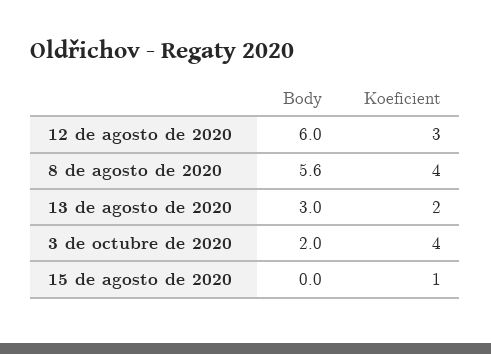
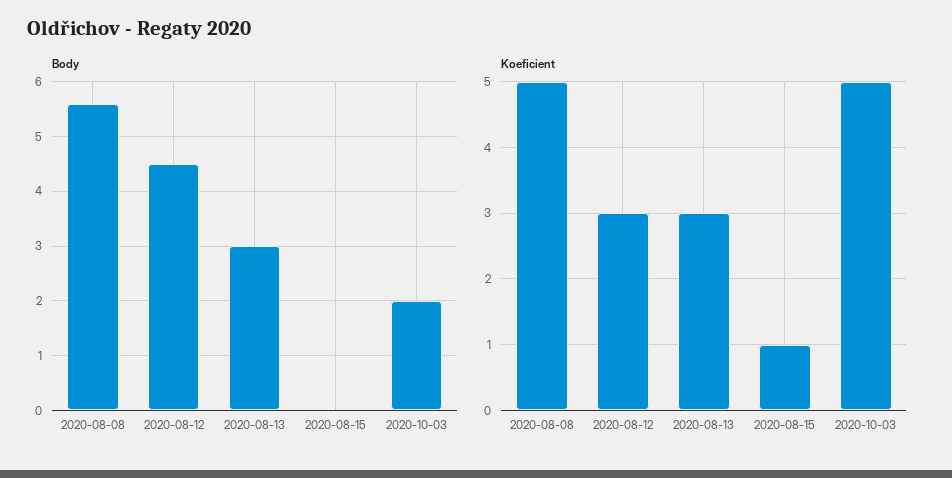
  {
    "Body": {
-     "12 de agosto de 2020": 6,
+     "12 de agosto de 2020": 4.5,
      "8 de agosto de 2020": 5.6,
      "13 de agosto de 2020": 3,
      "3 de octubre de 2020": 2,
      "15 de agosto de 2020": 0
    },
    "Koeficient": {
      "12 de agosto de 2020": 3,
-     "8 de agosto de 2020": 4,
+     "8 de agosto de 2020": 5,
-     "13 de agosto de 2020": 2,
+     "13 de agosto de 2020": 3,
-     "3 de octubre de 2020": 4,
+     "3 de octubre de 2020": 5,
      "15 de agosto de 2020": 1
    }
  }

